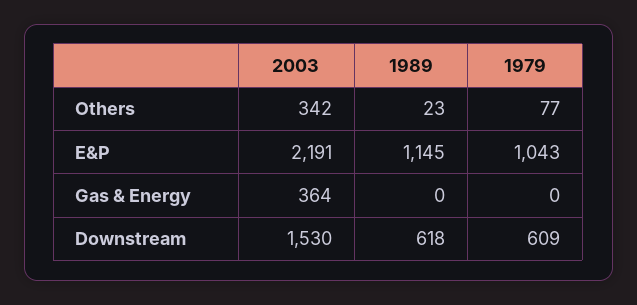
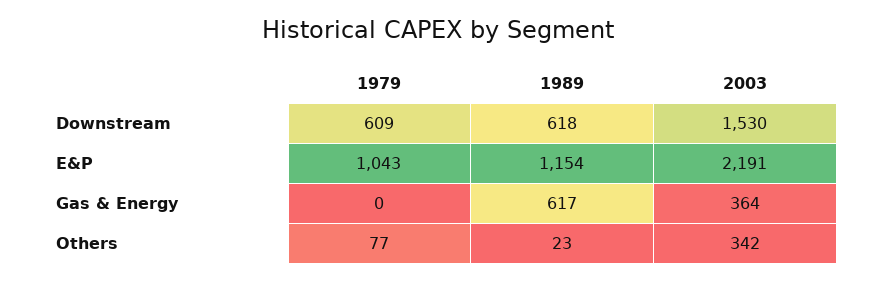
  {
    "2003": {
      "Others": 342,
      "E&P": 2191,
      "Gas & Energy": 364,
      "Downstream": 1530
    },
    "1989": {
      "Others": 23,
-     "E&P": 1145,
+     "E&P": 1154,
-     "Gas & Energy": 0,
+     "Gas & Energy": 617,
      "Downstream": 618
    },
    "1979": {
      "Others": 77,
      "E&P": 1043,
      "Gas & Energy": 0,
      "Downstream": 609
    }
  }

